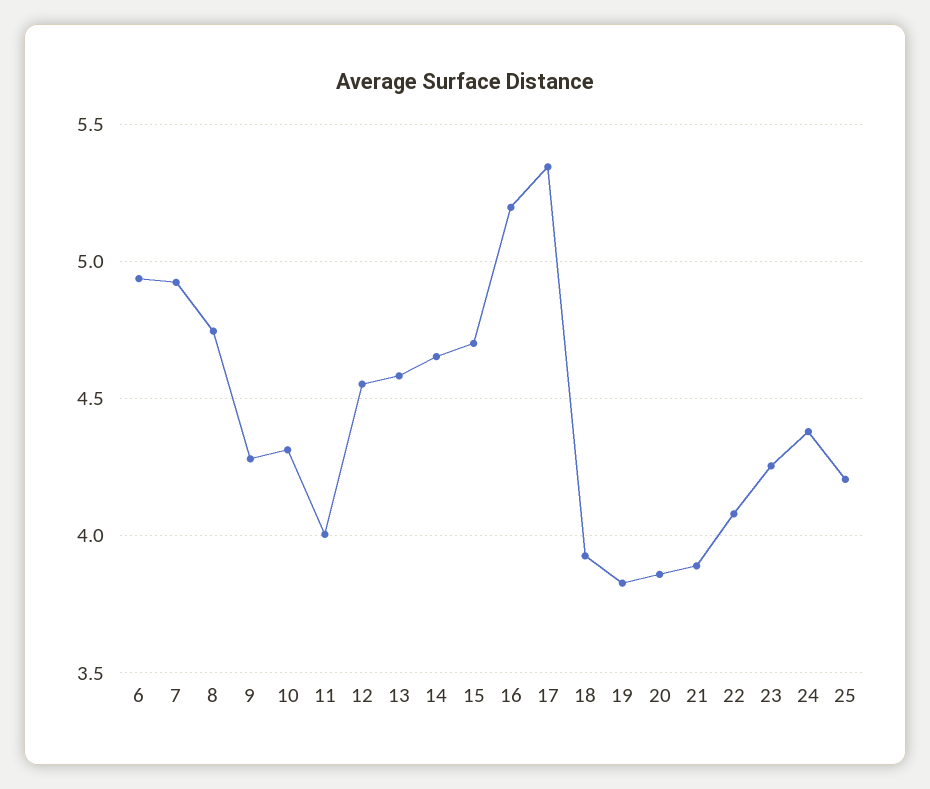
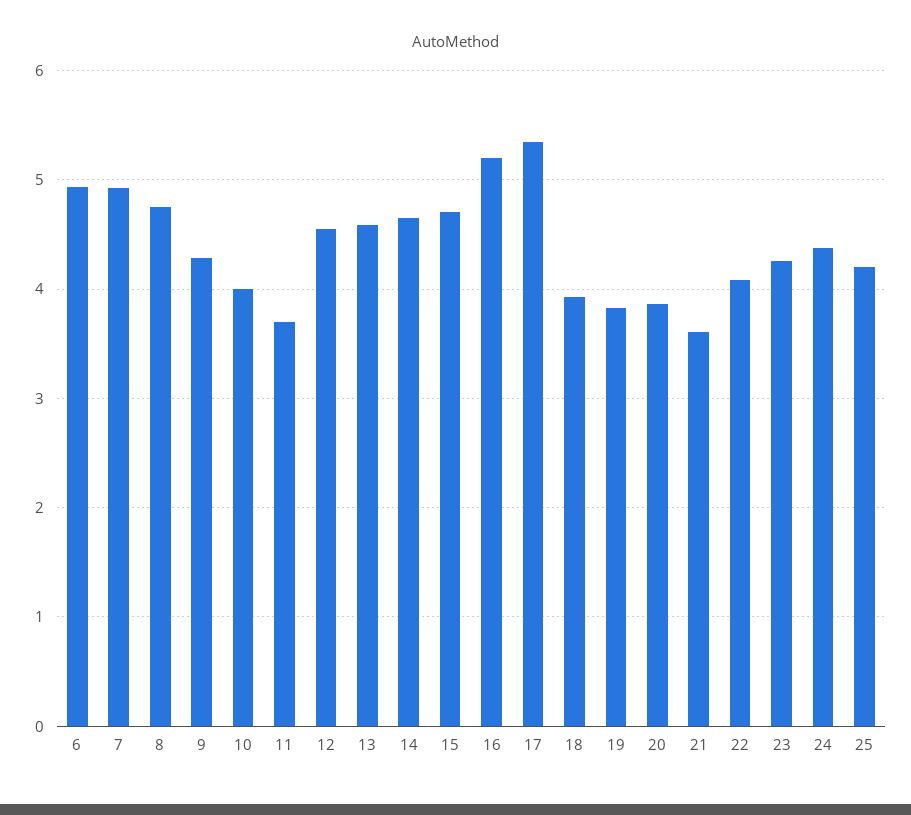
  {
    "6": 4.95,
    "7": 4.9,
    "8": 4.75,
    "9": 4.3,
-   "10": 4.3,
+   "10": 4,
-   "11": 4,
+   "11": 3.7,
    "12": 4.55,
    "13": 4.6,
    "14": 4.65,
    "15": 4.7,
    "16": 5.2,
    "17": 5.35,
    "18": 3.95,
    "19": 3.85,
    "20": 3.85,
-   "21": 3.9,
+   "21": 3.6,
    "22": 4.1,
    "23": 4.25,
    "24": 4.4,
    "25": 4.2
  }

